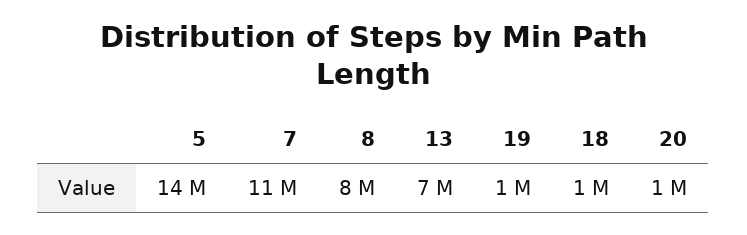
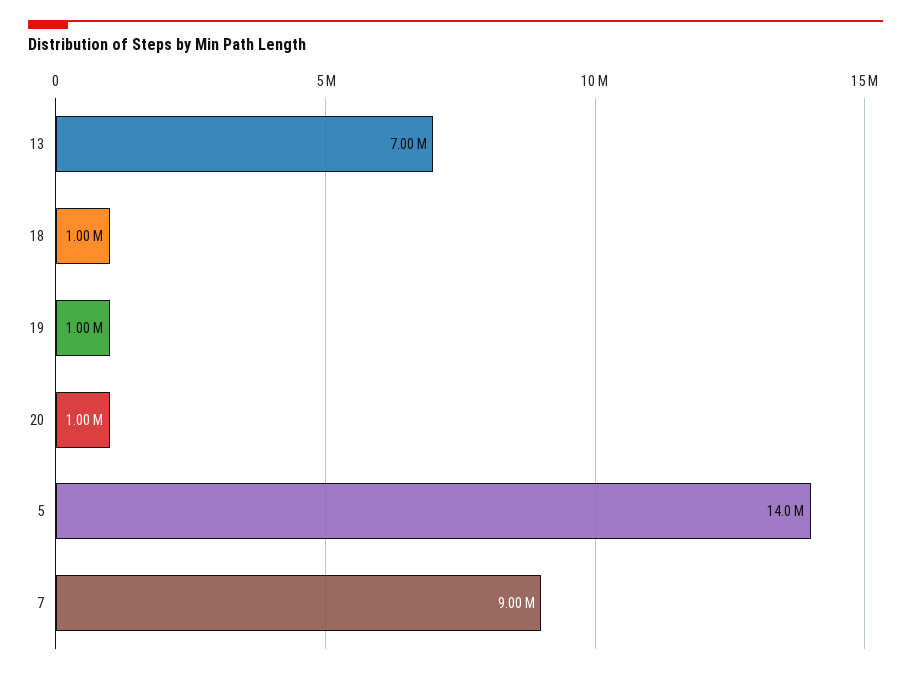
  {
    "5": 14000000,
-   "7": 11000000,
+   "7": 9000000,
-   "8": 8000000,
    "13": 7000000,
    "19": 1000000,
    "18": 1000000,
    "20": 1000000
  }

